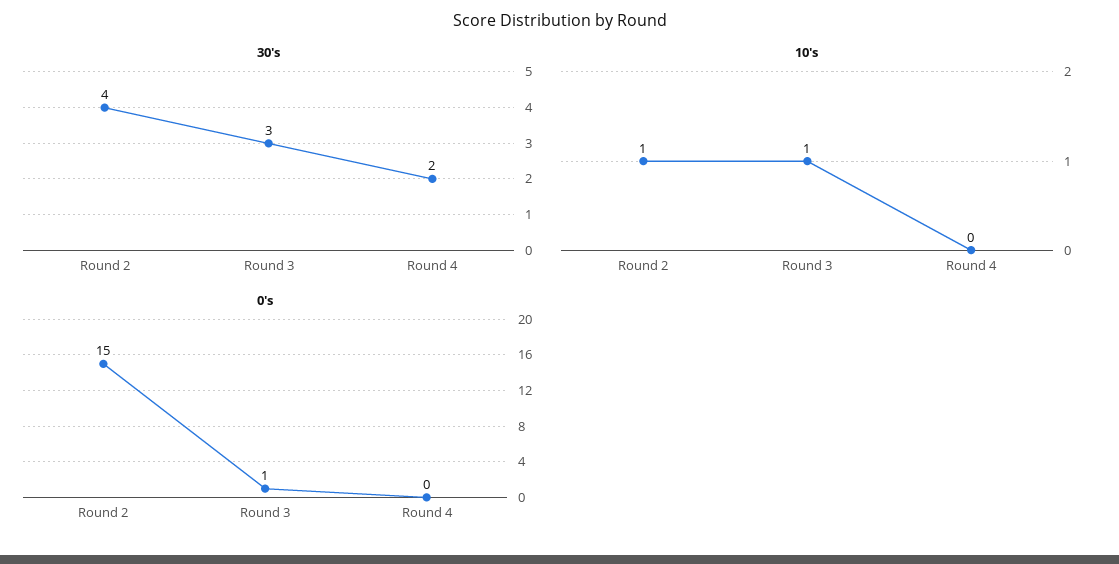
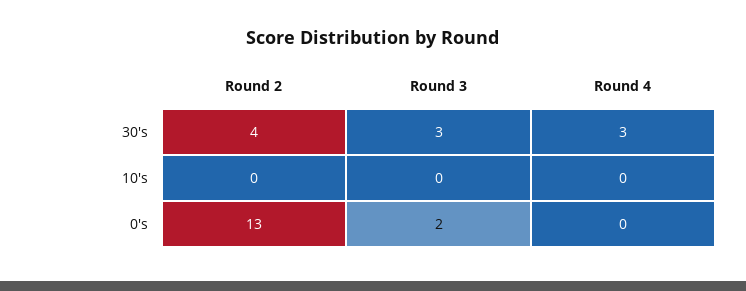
  {
    "30's": {
      "Round 2": 4,
      "Round 3": 3,
-     "Round 4": 2
+     "Round 4": 3
    },
    "10's": {
-     "Round 2": 1,
+     "Round 2": 0,
-     "Round 3": 1,
+     "Round 3": 0,
      "Round 4": 0
    },
    "0's": {
-     "Round 2": 15,
+     "Round 2": 13,
-     "Round 3": 1,
+     "Round 3": 2,
      "Round 4": 0
    }
  }

